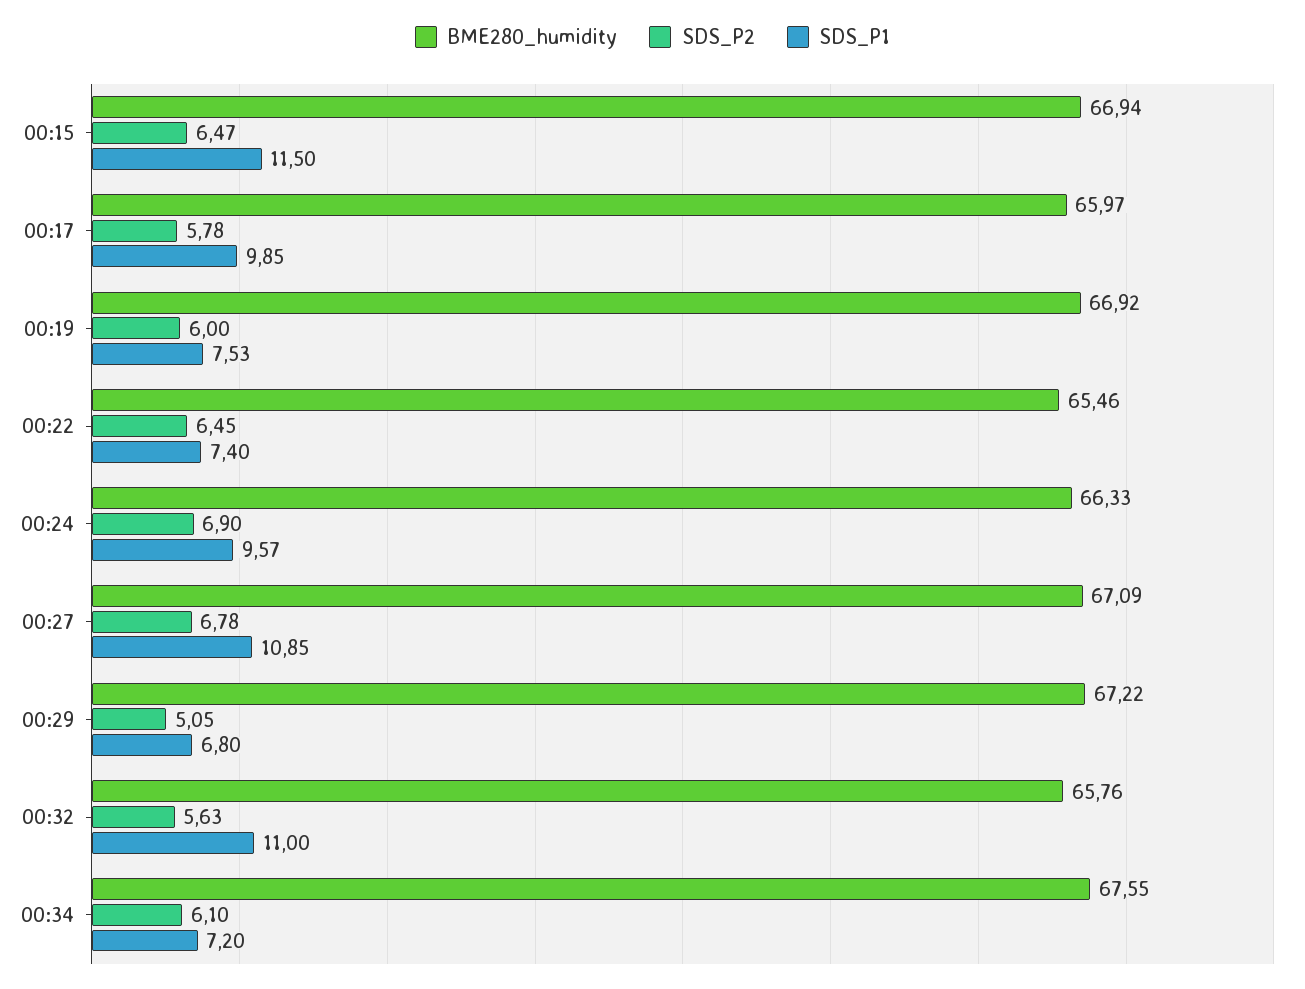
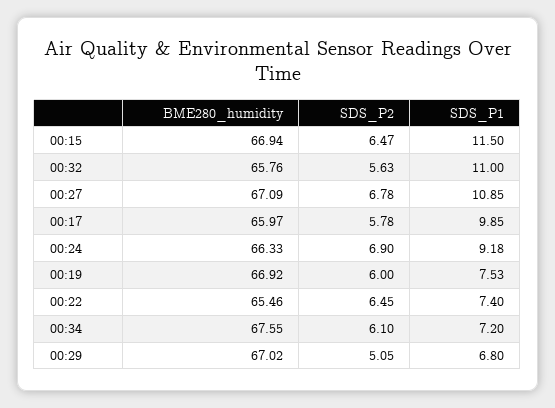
  {
    "BME280_humidity": {
      "00:15": 66.94,
      "00:17": 65.97,
      "00:19": 66.92,
      "00:22": 65.46,
      "00:24": 66.33,
      "00:27": 67.09,
-     "00:29": 67.22,
+     "00:29": 67.02,
      "00:32": 65.76,
      "00:34": 67.55
    },
    "SDS_P2": {
      "00:15": 6.47,
      "00:17": 5.78,
      "00:19": 6,
      "00:22": 6.45,
      "00:24": 6.9,
      "00:27": 6.78,
      "00:29": 5.05,
      "00:32": 5.63,
      "00:34": 6.1
    },
    "SDS_P1": {
      "00:15": 11.5,
      "00:17": 9.85,
      "00:19": 7.53,
      "00:22": 7.4,
-     "00:24": 9.57,
+     "00:24": 9.18,
      "00:27": 10.85,
      "00:29": 6.8,
      "00:32": 11,
      "00:34": 7.2
    }
  }

